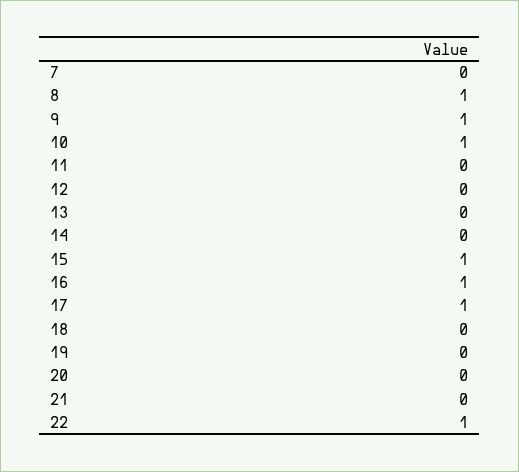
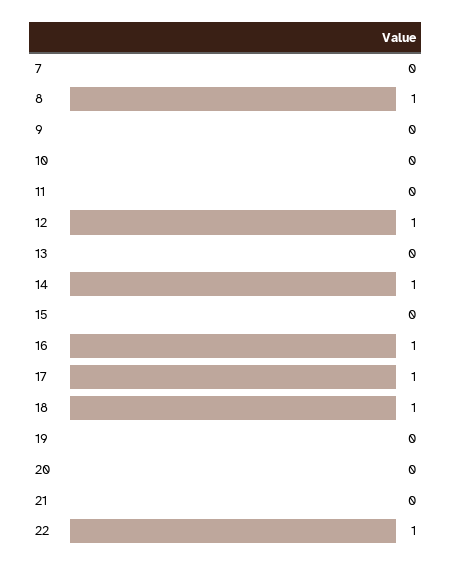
  {
    "7": 0,
    "8": 1,
-   "9": 1,
+   "9": 0,
-   "10": 1,
+   "10": 0,
    "11": 0,
-   "12": 0,
+   "12": 1,
    "13": 0,
-   "14": 0,
+   "14": 1,
-   "15": 1,
+   "15": 0,
    "16": 1,
    "17": 1,
-   "18": 0,
+   "18": 1,
    "19": 0,
    "20": 0,
    "21": 0,
    "22": 1
  }

